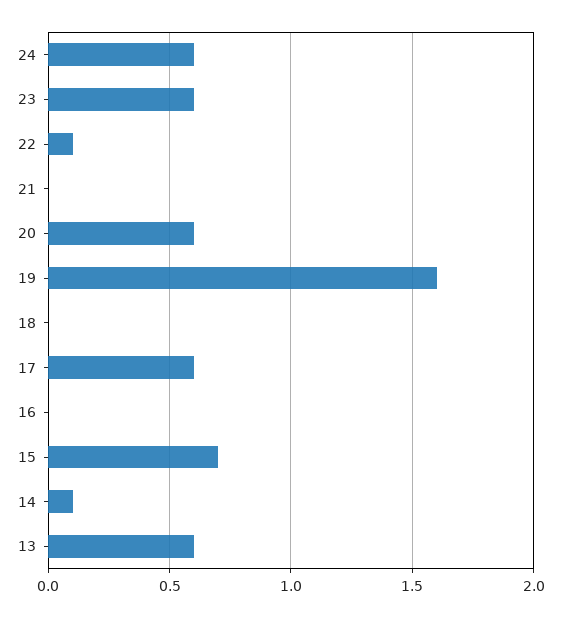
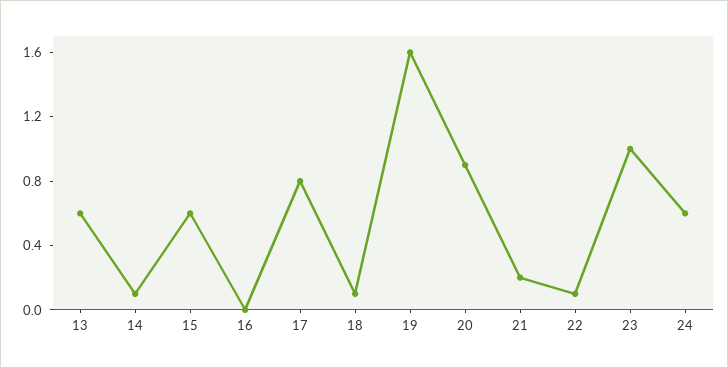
  {
    "24": 0.6,
-   "23": 0.6,
+   "23": 1,
    "22": 0.1,
-   "21": 0,
+   "21": 0.2,
-   "20": 0.6,
+   "20": 0.9,
    "19": 1.6,
-   "18": 0,
+   "18": 0.1,
-   "17": 0.6,
+   "17": 0.8,
    "16": 0,
-   "15": 0.7,
+   "15": 0.6,
    "14": 0.1,
    "13": 0.6
  }

